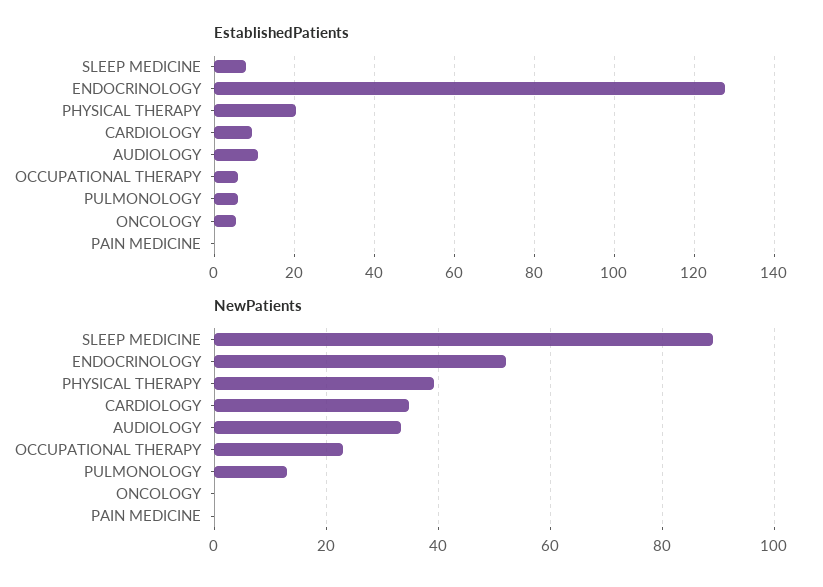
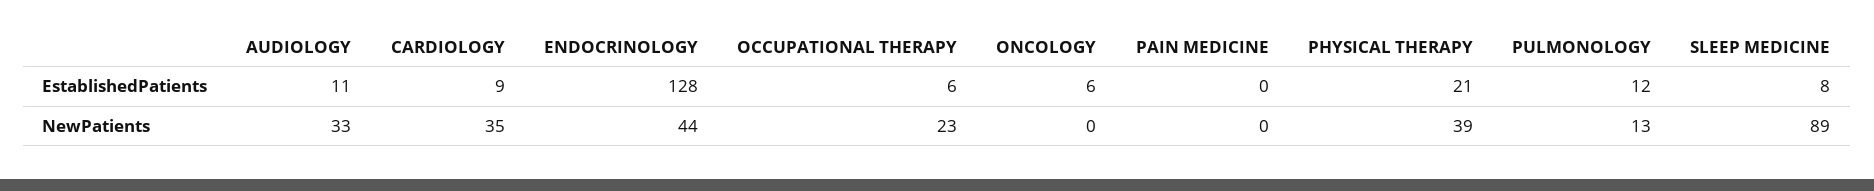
  {
    "EstablishedPatients": {
      "SLEEP MEDICINE": 8,
      "ENDOCRINOLOGY": 128,
      "PHYSICAL THERAPY": 21,
      "CARDIOLOGY": 9,
      "AUDIOLOGY": 11,
      "OCCUPATIONAL THERAPY": 6,
-     "PULMONOLOGY": 6,
+     "PULMONOLOGY": 12,
      "ONCOLOGY": 6,
      "PAIN MEDICINE": 0
    },
    "NewPatients": {
      "SLEEP MEDICINE": 89,
-     "ENDOCRINOLOGY": 52,
+     "ENDOCRINOLOGY": 44,
      "PHYSICAL THERAPY": 39,
      "CARDIOLOGY": 35,
      "AUDIOLOGY": 33,
      "OCCUPATIONAL THERAPY": 23,
      "PULMONOLOGY": 13,
      "ONCOLOGY": 0,
      "PAIN MEDICINE": 0
    }
  }

